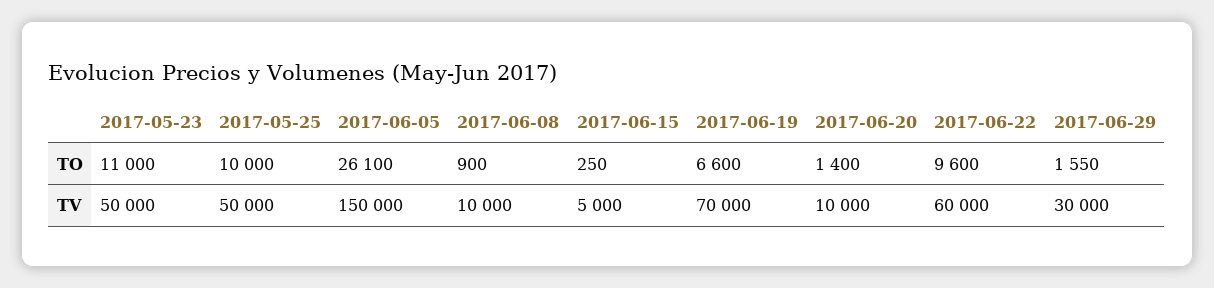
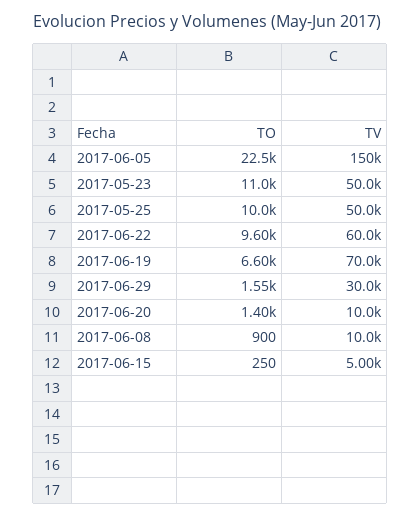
  {
    "2017-05-23": {
      "TO": 11000,
      "TV": 50000
    },
    "2017-05-25": {
      "TO": 10000,
      "TV": 50000
    },
    "2017-06-05": {
-     "TO": 26100,
+     "TO": 22500,
      "TV": 150000
    },
    "2017-06-08": {
      "TO": 900,
      "TV": 10000
    },
    "2017-06-15": {
      "TO": 250,
      "TV": 5000
    },
    "2017-06-19": {
      "TO": 6600,
      "TV": 70000
    },
    "2017-06-20": {
      "TO": 1400,
      "TV": 10000
    },
    "2017-06-22": {
      "TO": 9600,
      "TV": 60000
    },
    "2017-06-29": {
      "TO": 1550,
      "TV": 30000
    }
  }

